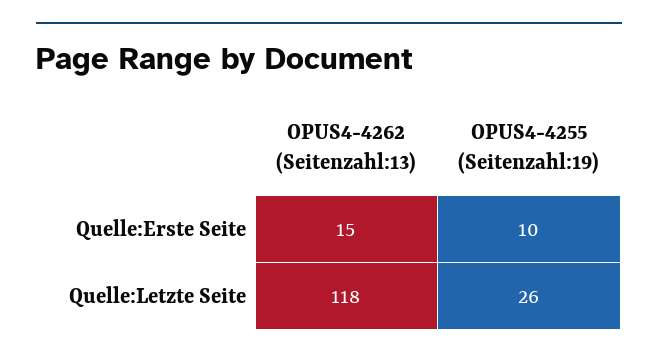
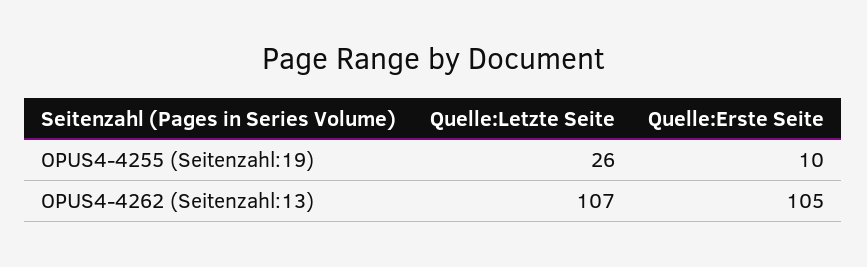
  {
    "OPUS4-4262 (Seitenzahl:13)": {
-     "Quelle:Erste Seite": 15,
+     "Quelle:Erste Seite": 105,
-     "Quelle:Letzte Seite": 118
+     "Quelle:Letzte Seite": 107
    },
    "OPUS4-4255 (Seitenzahl:19)": {
      "Quelle:Erste Seite": 10,
      "Quelle:Letzte Seite": 26
    }
  }

